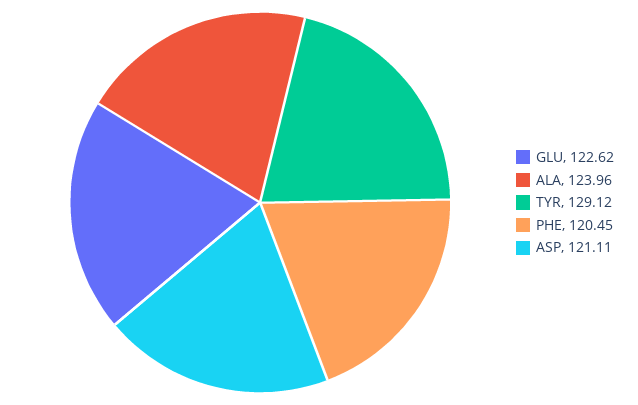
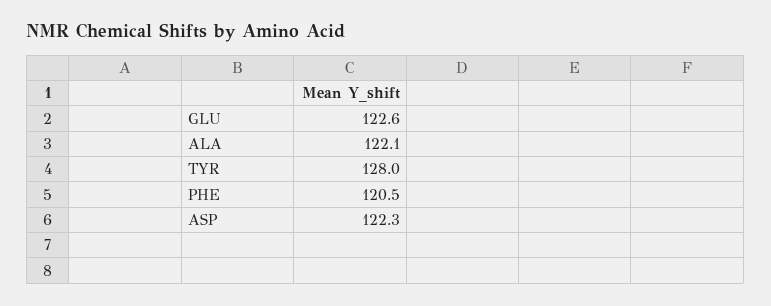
  {
    "GLU": 122.62,
-   "ALA": 123.96,
+   "ALA": 122.1,
-   "TYR": 129.12,
+   "TYR": 128,
    "PHE": 120.45,
-   "ASP": 121.11
+   "ASP": 122.3
  }

